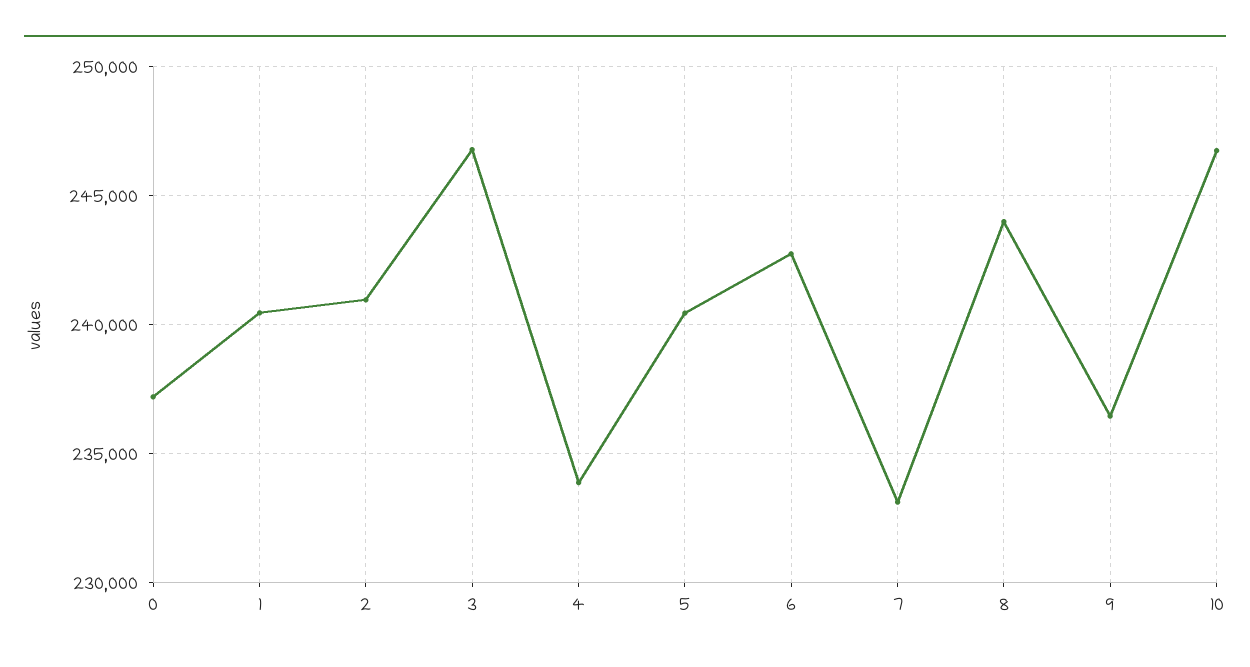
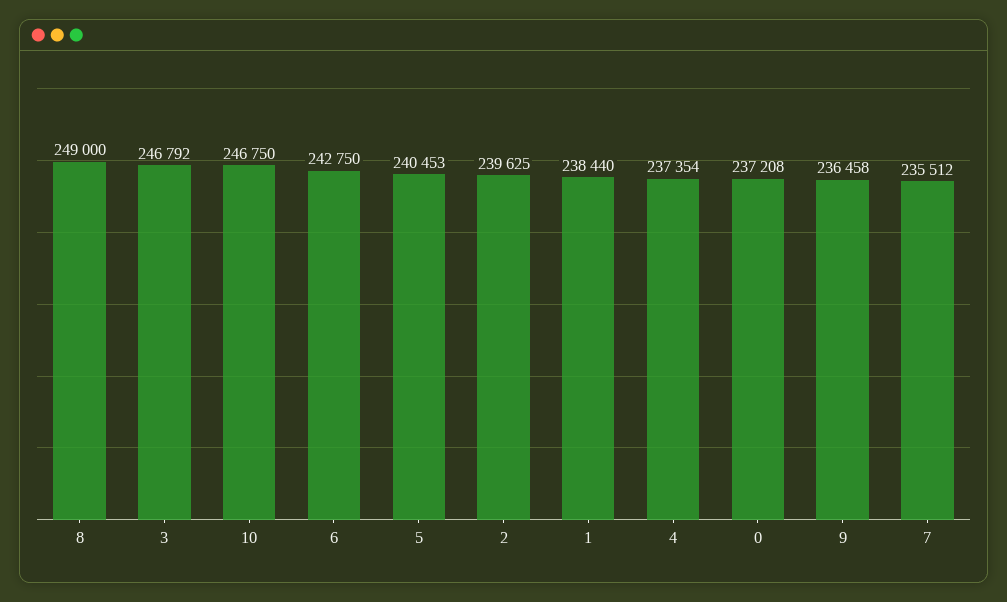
  {
    "0": 237208,
-   "1": 240500,
+   "1": 238440,
-   "2": 241000,
+   "2": 239625,
    "3": 246792,
-   "4": 234000,
+   "4": 237354,
    "5": 240453,
    "6": 242750,
-   "7": 233000,
+   "7": 235512,
-   "8": 244000,
+   "8": 249000,
    "9": 236458,
    "10": 246750
  }

